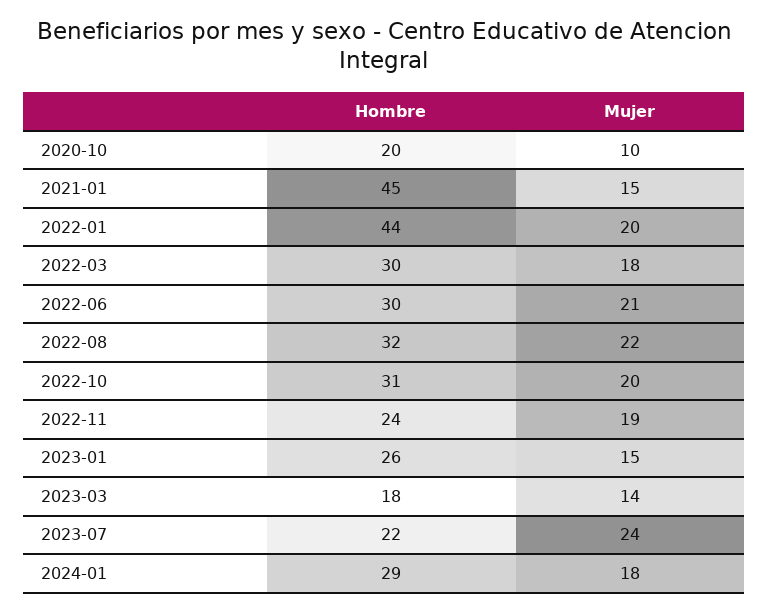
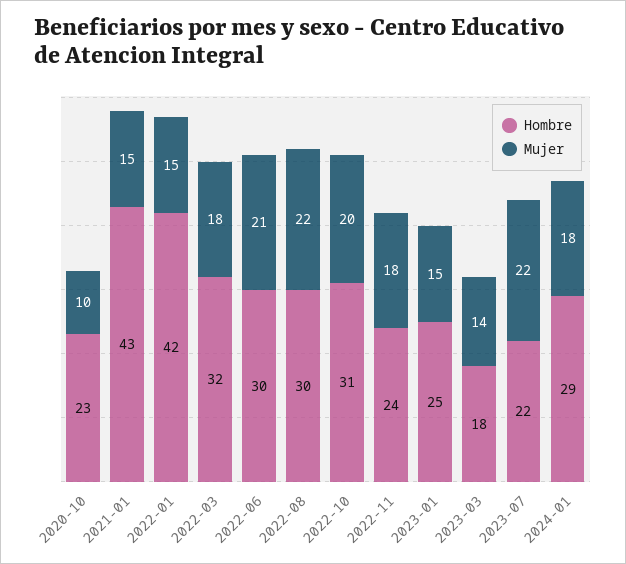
  {
    "Hombre": {
-     "2020-10": 20,
+     "2020-10": 23,
-     "2021-01": 45,
+     "2021-01": 43,
-     "2022-01": 44,
+     "2022-01": 42,
-     "2022-03": 30,
+     "2022-03": 32,
      "2022-06": 30,
-     "2022-08": 32,
+     "2022-08": 30,
      "2022-10": 31,
      "2022-11": 24,
-     "2023-01": 26,
+     "2023-01": 25,
      "2023-03": 18,
      "2023-07": 22,
      "2024-01": 29
    },
    "Mujer": {
      "2020-10": 10,
      "2021-01": 15,
-     "2022-01": 20,
+     "2022-01": 15,
      "2022-03": 18,
      "2022-06": 21,
      "2022-08": 22,
      "2022-10": 20,
-     "2022-11": 19,
+     "2022-11": 18,
      "2023-01": 15,
      "2023-03": 14,
-     "2023-07": 24,
+     "2023-07": 22,
      "2024-01": 18
    }
  }

